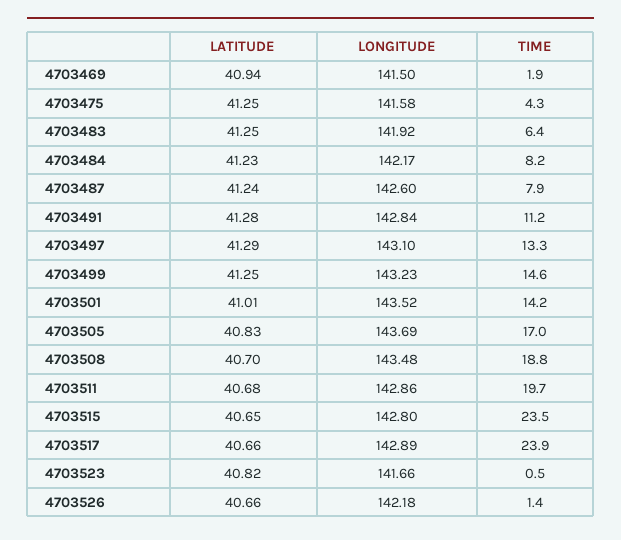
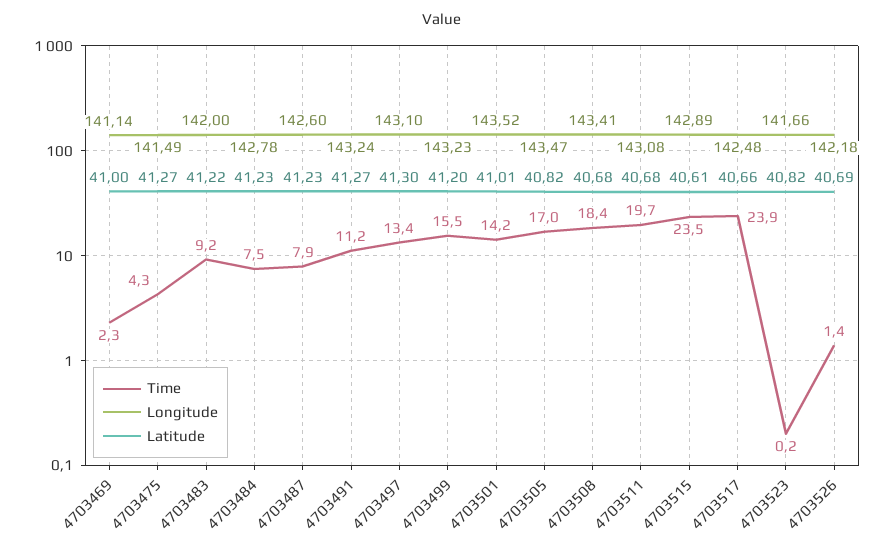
  {
    "LATITUDE": {
-     "4703469": 40.94,
+     "4703469": 41,
-     "4703475": 41.25,
+     "4703475": 41.27,
-     "4703483": 41.25,
+     "4703483": 41.22,
      "4703484": 41.23,
-     "4703487": 41.24,
+     "4703487": 41.23,
-     "4703491": 41.28,
+     "4703491": 41.27,
-     "4703497": 41.29,
+     "4703497": 41.3,
-     "4703499": 41.25,
+     "4703499": 41.2,
      "4703501": 41.01,
-     "4703505": 40.83,
+     "4703505": 40.82,
-     "4703508": 40.7,
+     "4703508": 40.68,
      "4703511": 40.68,
-     "4703515": 40.65,
+     "4703515": 40.61,
      "4703517": 40.66,
      "4703523": 40.82,
-     "4703526": 40.66
+     "4703526": 40.69
    },
    "LONGITUDE": {
-     "4703469": 141.5,
+     "4703469": 141.14,
-     "4703475": 141.58,
+     "4703475": 141.49,
-     "4703483": 141.92,
+     "4703483": 142,
-     "4703484": 142.17,
+     "4703484": 142.78,
      "4703487": 142.6,
-     "4703491": 142.84,
+     "4703491": 143.24,
      "4703497": 143.1,
      "4703499": 143.23,
      "4703501": 143.52,
-     "4703505": 143.69,
+     "4703505": 143.47,
-     "4703508": 143.48,
+     "4703508": 143.41,
-     "4703511": 142.86,
+     "4703511": 143.08,
-     "4703515": 142.8,
+     "4703515": 142.89,
-     "4703517": 142.89,
+     "4703517": 142.48,
      "4703523": 141.66,
      "4703526": 142.18
    },
    "TIME": {
-     "4703469": 1.9,
+     "4703469": 2.3,
      "4703475": 4.3,
-     "4703483": 6.4,
+     "4703483": 9.2,
-     "4703484": 8.2,
+     "4703484": 7.5,
      "4703487": 7.9,
      "4703491": 11.2,
-     "4703497": 13.3,
+     "4703497": 13.4,
-     "4703499": 14.6,
+     "4703499": 15.5,
      "4703501": 14.2,
      "4703505": 17,
-     "4703508": 18.8,
+     "4703508": 18.4,
      "4703511": 19.7,
      "4703515": 23.5,
      "4703517": 23.9,
-     "4703523": 0.5,
+     "4703523": 0.2,
      "4703526": 1.4
    }
  }

